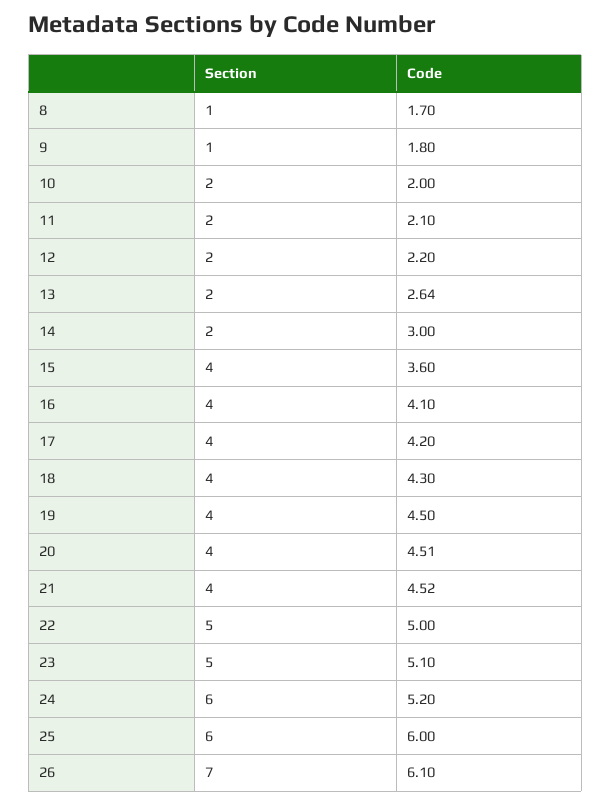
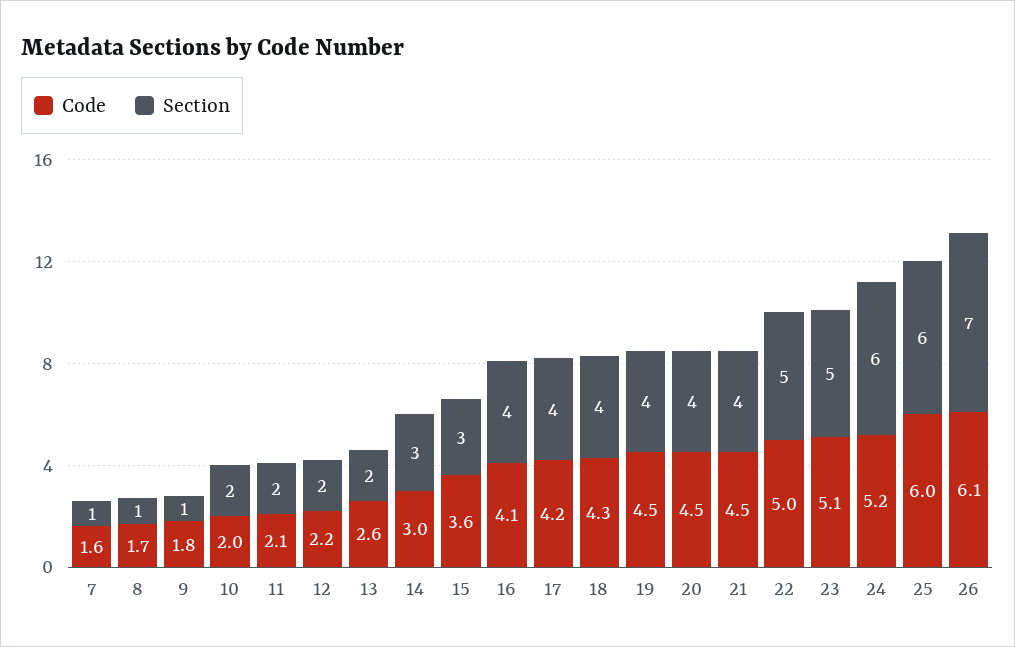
  {
    "Section": {
      "8": 1,
      "9": 1,
      "10": 2,
      "11": 2,
      "12": 2,
      "13": 2,
-     "14": 2,
+     "14": 3,
-     "15": 4,
+     "15": 3,
      "16": 4,
      "17": 4,
      "18": 4,
      "19": 4,
      "20": 4,
      "21": 4,
      "22": 5,
      "23": 5,
      "24": 6,
      "25": 6,
-     "26": 7
+     "26": 7,
+     "7": 1
    },
    "Code": {
      "8": 1.7,
      "9": 1.8,
      "10": 2,
      "11": 2.1,
      "12": 2.2,
      "13": 2.64,
      "14": 3,
      "15": 3.6,
      "16": 4.1,
      "17": 4.2,
      "18": 4.3,
      "19": 4.5,
      "20": 4.51,
      "21": 4.52,
      "22": 5,
      "23": 5.1,
      "24": 5.2,
      "25": 6,
-     "26": 6.1
+     "26": 6.1,
+     "7": 1.6
    }
  }

